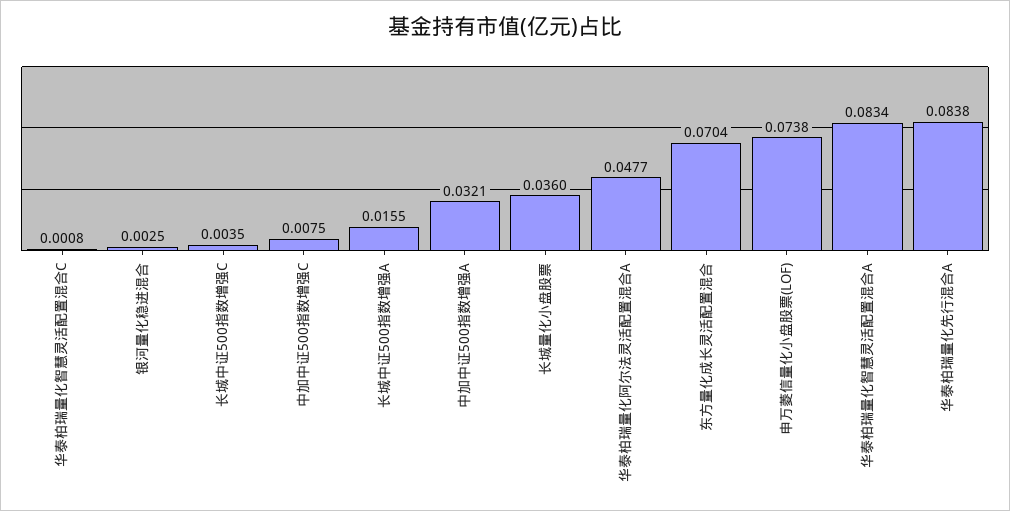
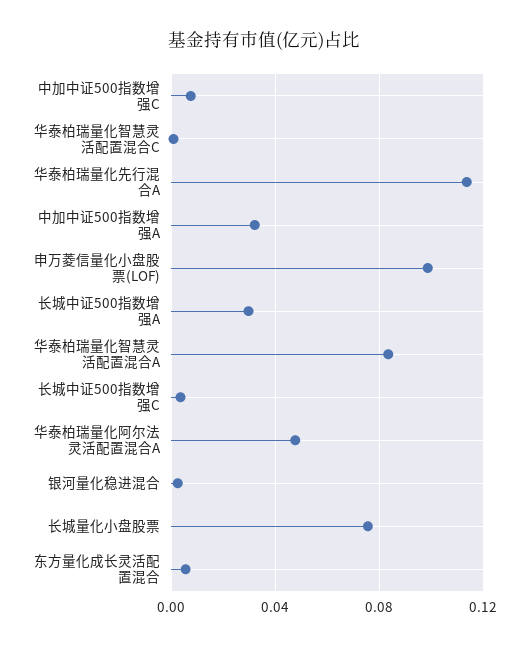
  {
    "华泰柏瑞量化智慧灵活配置混合C": 0.0008,
    "银河量化稳进混合": 0.0025,
    "长城中证500指数增强C": 0.0035,
    "中加中证500指数增强C": 0.0075,
-   "长城中证500指数增强A": 0.0155,
+   "长城中证500指数增强A": 0.03,
    "中加中证500指数增强A": 0.0321,
-   "长城量化小盘股票": 0.036,
+   "长城量化小盘股票": 0.075,
    "华泰柏瑞量化阿尔法灵活配置混合A": 0.0477,
-   "东方量化成长灵活配置混合": 0.0704,
+   "东方量化成长灵活配置混合": 0.005,
-   "申万菱信量化小盘股票(LOF)": 0.0738,
+   "申万菱信量化小盘股票(LOF)": 0.1,
    "华泰柏瑞量化智慧灵活配置混合A": 0.0834,
-   "华泰柏瑞量化先行混合A": 0.0838
+   "华泰柏瑞量化先行混合A": 0.115
  }

